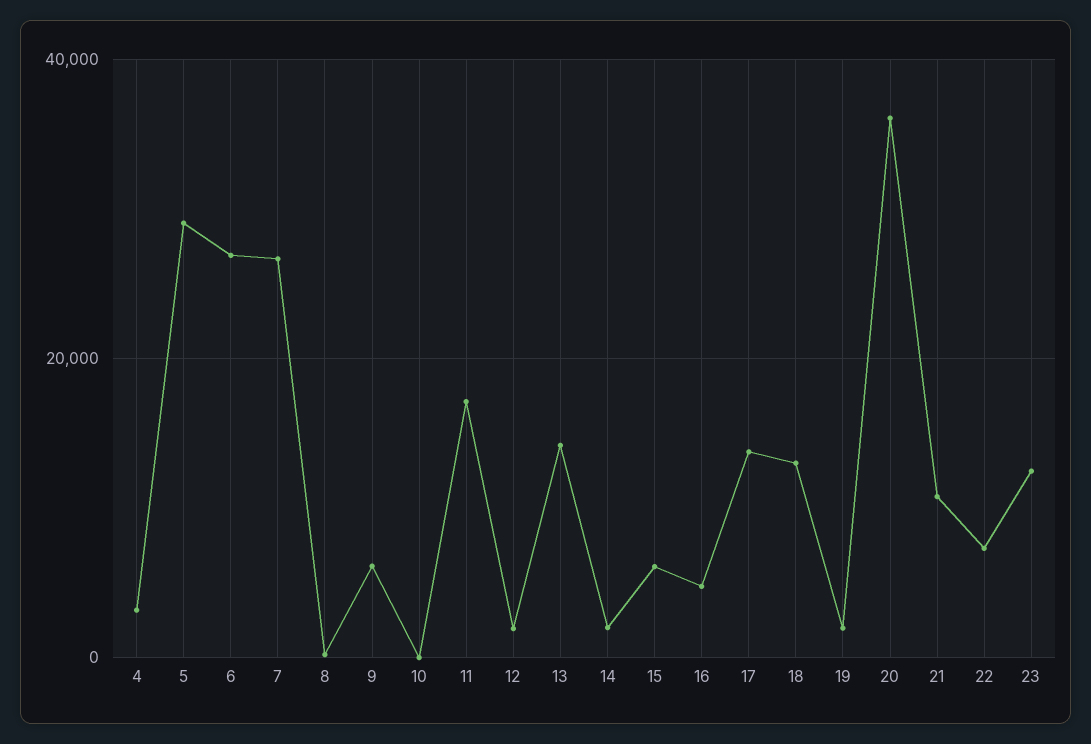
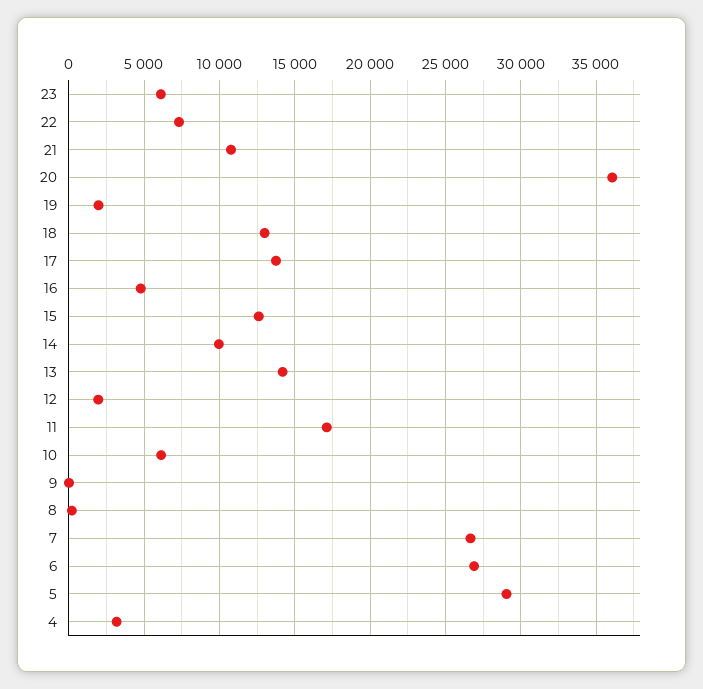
  {
    "4": 3000,
    "5": 29000,
    "6": 27000,
    "7": 26500,
    "8": 0,
-   "9": 6000,
+   "9": 0,
-   "10": 0,
+   "10": 6000,
    "11": 17000,
    "12": 2000,
    "13": 14000,
-   "14": 2000,
+   "14": 10000,
-   "15": 6000,
+   "15": 12500,
    "16": 5000,
    "17": 13500,
    "18": 13000,
    "19": 2000,
    "20": 36000,
    "21": 11000,
    "22": 7500,
-   "23": 12000
+   "23": 6000
  }

